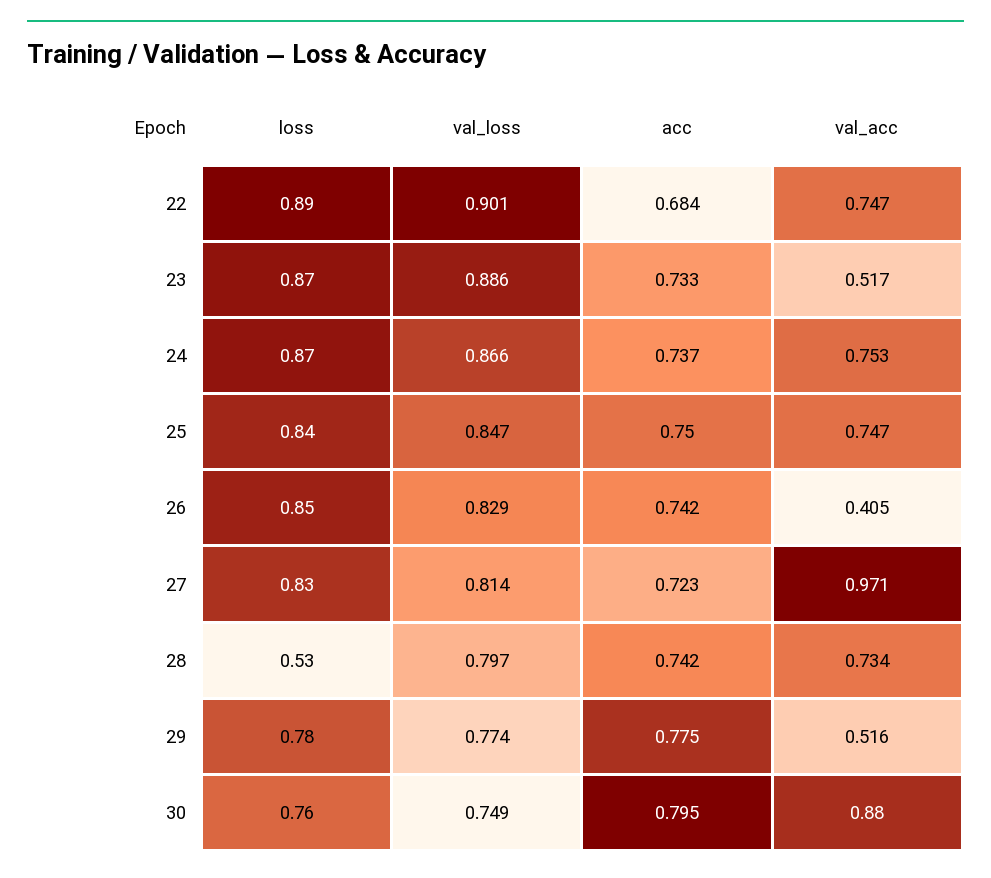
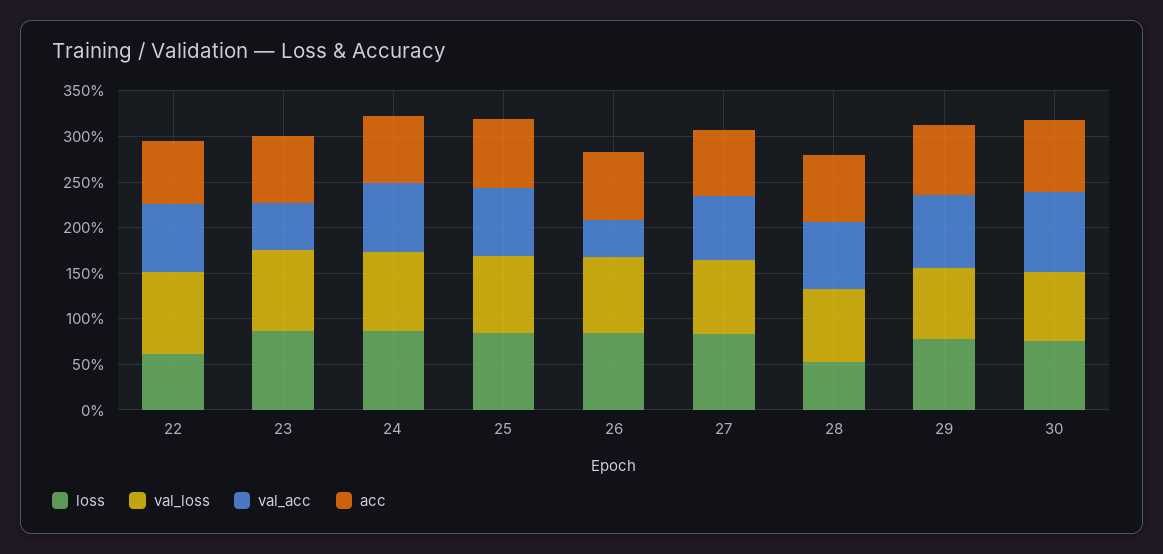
  {
    "loss": {
-     "22": 0.89,
+     "22": 0.6,
      "23": 0.87,
      "24": 0.87,
      "25": 0.84,
      "26": 0.85,
      "27": 0.83,
      "28": 0.53,
      "29": 0.78,
      "30": 0.76
    },
    "val_loss": {
      "22": 0.901,
      "23": 0.886,
      "24": 0.866,
      "25": 0.847,
      "26": 0.829,
      "27": 0.814,
      "28": 0.797,
      "29": 0.774,
      "30": 0.749
    },
    "acc": {
      "22": 0.684,
      "23": 0.733,
      "24": 0.737,
      "25": 0.75,
      "26": 0.742,
      "27": 0.723,
      "28": 0.742,
      "29": 0.775,
      "30": 0.795
    },
    "val_acc": {
      "22": 0.747,
      "23": 0.517,
      "24": 0.753,
      "25": 0.747,
      "26": 0.405,
-     "27": 0.971,
+     "27": 0.7,
      "28": 0.734,
-     "29": 0.516,
+     "29": 0.8,
      "30": 0.88
    }
  }

